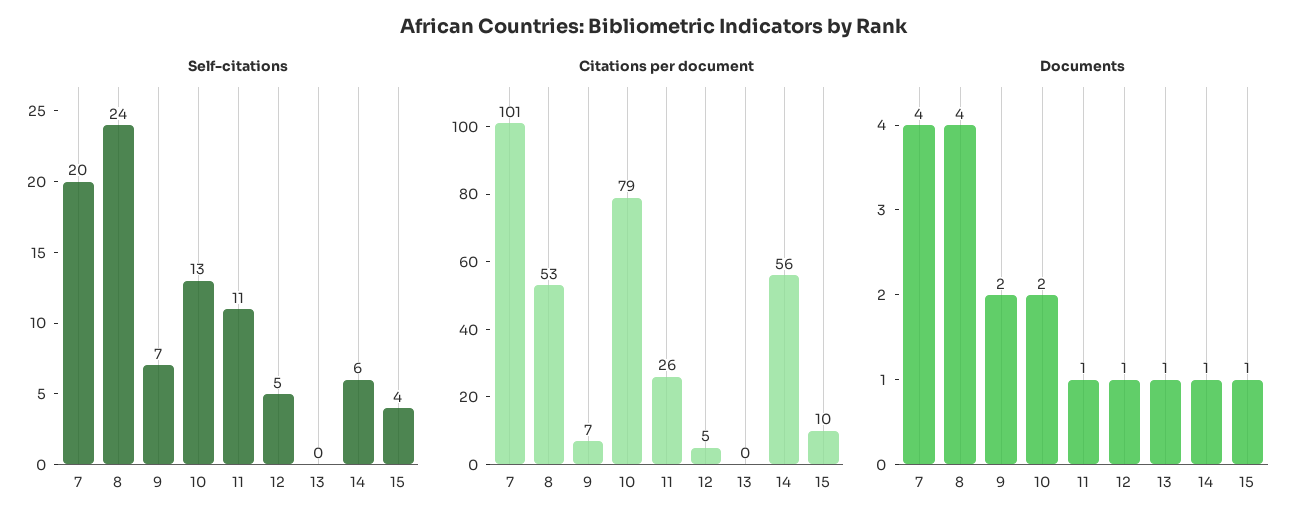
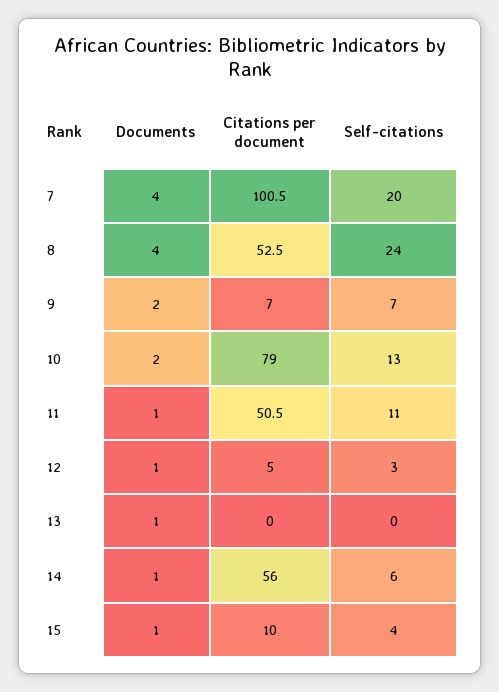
  {
    "Self-citations": {
      "7": 20,
      "8": 24,
      "9": 7,
      "10": 13,
      "11": 11,
-     "12": 5,
+     "12": 3,
      "13": 0,
      "14": 6,
      "15": 4
    },
    "Citations per document": {
      "7": 100.5,
      "8": 52.5,
      "9": 7,
      "10": 79,
-     "11": 26,
+     "11": 50.5,
      "12": 5,
      "13": 0,
      "14": 56,
      "15": 10
    },
    "Documents": {
      "7": 4,
      "8": 4,
      "9": 2,
      "10": 2,
      "11": 1,
      "12": 1,
      "13": 1,
      "14": 1,
      "15": 1
    }
  }

